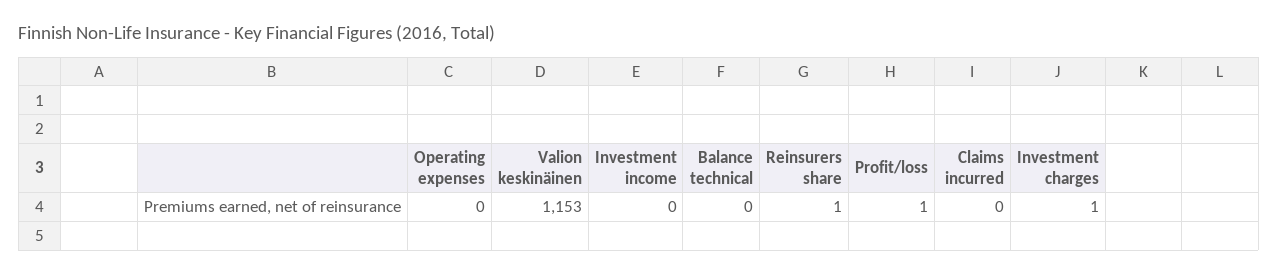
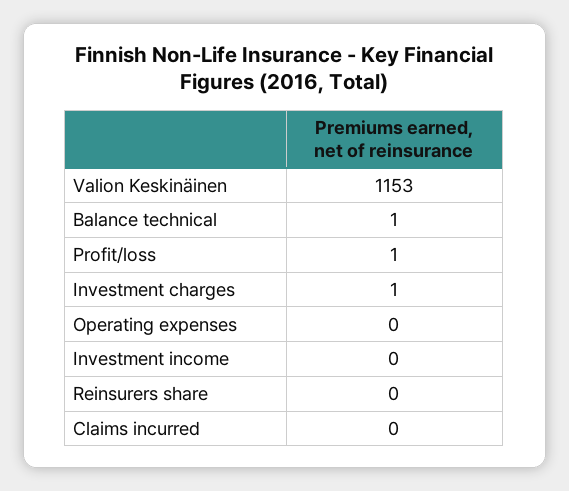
  {
    "Operating expenses": 0,
    "Valion keskinäinen": 1153,
    "Investment income": 0,
-   "Balance technical": 0,
+   "Balance technical": 1,
-   "Reinsurers share": 1,
+   "Reinsurers share": 0,
    "Profit/loss": 1,
    "Claims incurred": 0,
    "Investment charges": 1
  }

